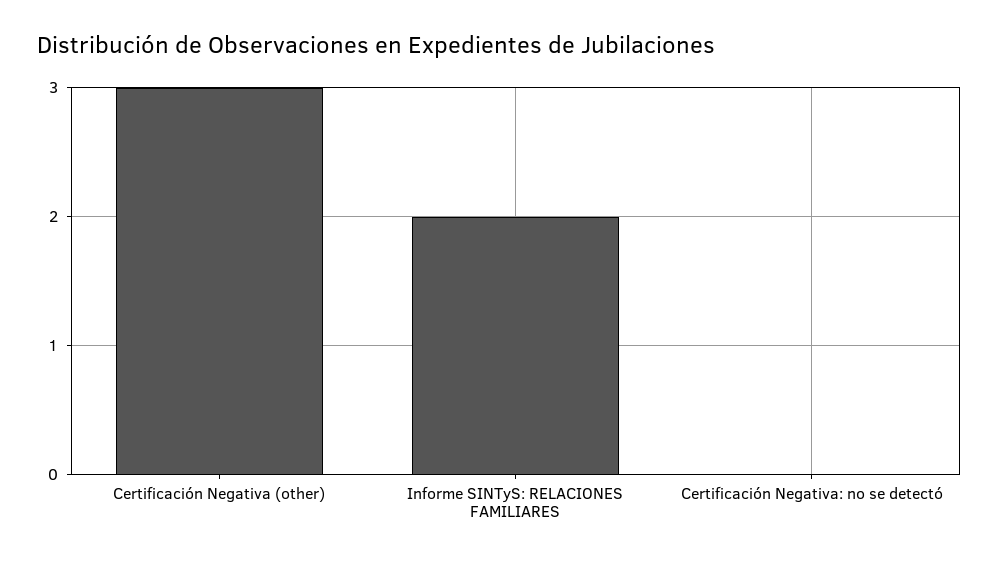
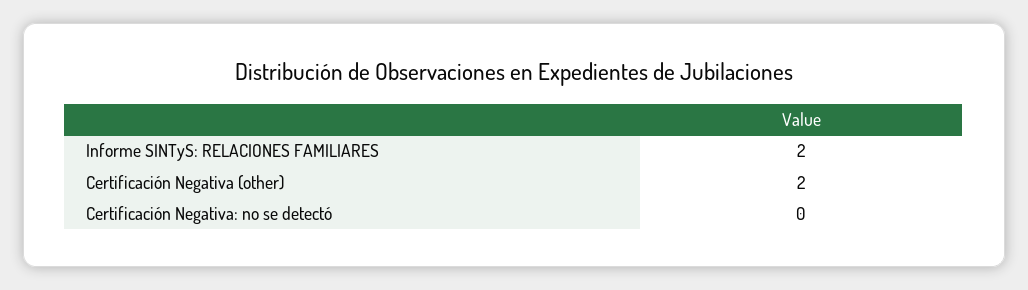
  {
-   "Certificación Negativa (other)": 3,
+   "Certificación Negativa (other)": 2,
    "Informe SINTyS: RELACIONES FAMILIARES": 2,
    "Certificación Negativa: no se detectó": 0
  }

